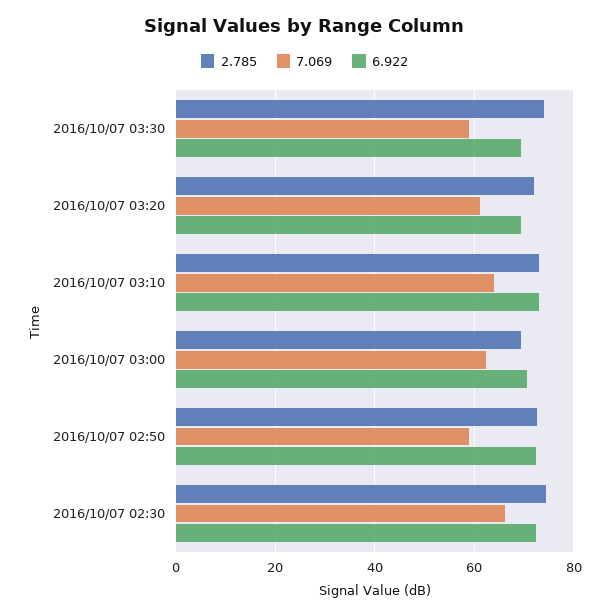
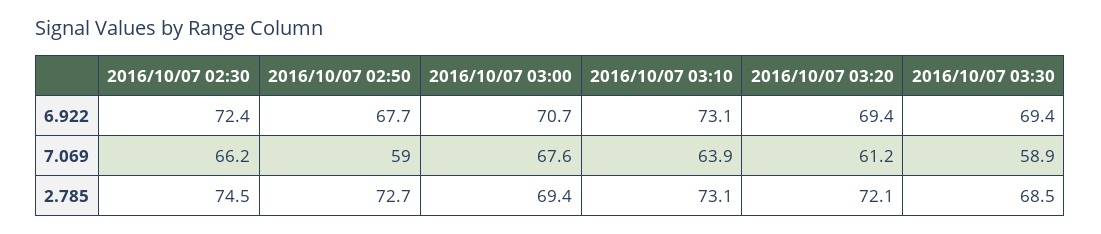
  {
    "2.785": {
-     "2016/10/07 03:30": 74,
+     "2016/10/07 03:30": 68.5,
      "2016/10/07 03:20": 72.1,
      "2016/10/07 03:10": 73.1,
      "2016/10/07 03:00": 69.4,
      "2016/10/07 02:50": 72.7,
      "2016/10/07 02:30": 74.5
    },
    "7.069": {
      "2016/10/07 03:30": 58.9,
      "2016/10/07 03:20": 61.2,
      "2016/10/07 03:10": 63.9,
-     "2016/10/07 03:00": 62,
+     "2016/10/07 03:00": 67.6,
      "2016/10/07 02:50": 59,
      "2016/10/07 02:30": 66.2
    },
    "6.922": {
      "2016/10/07 03:30": 69.4,
      "2016/10/07 03:20": 69.4,
      "2016/10/07 03:10": 73.1,
      "2016/10/07 03:00": 70.7,
-     "2016/10/07 02:50": 72,
+     "2016/10/07 02:50": 67.7,
      "2016/10/07 02:30": 72.4
    }
  }

